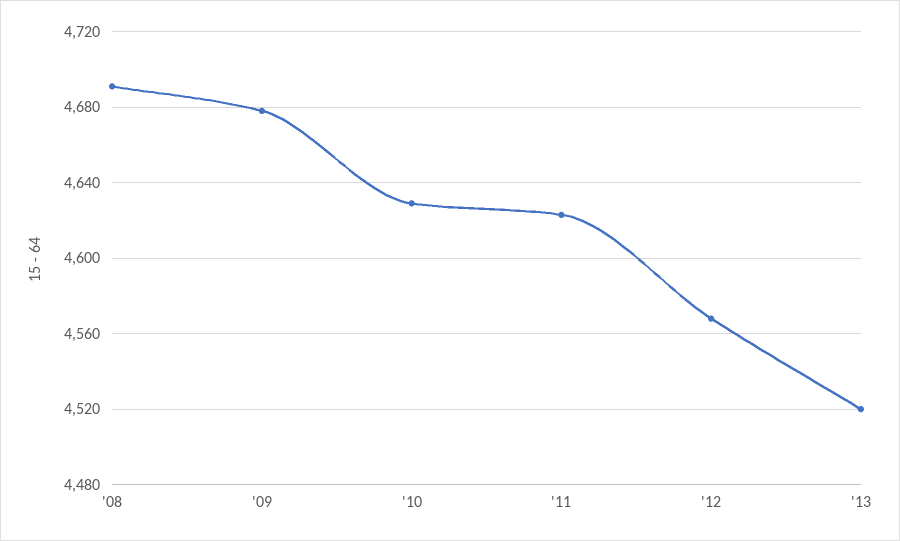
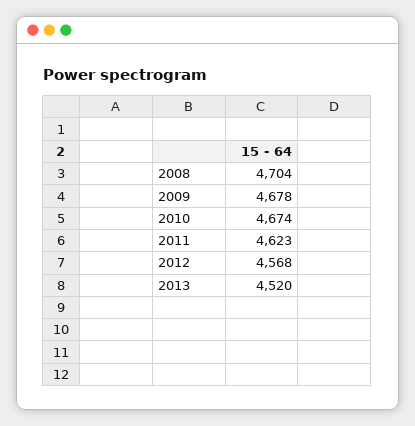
  {
-   "'08": 4690,
+   "'08": 4704,
    "'09": 4678,
-   "'10": 4630,
+   "'10": 4674,
    "'11": 4623,
    "'12": 4568,
    "'13": 4520
  }

